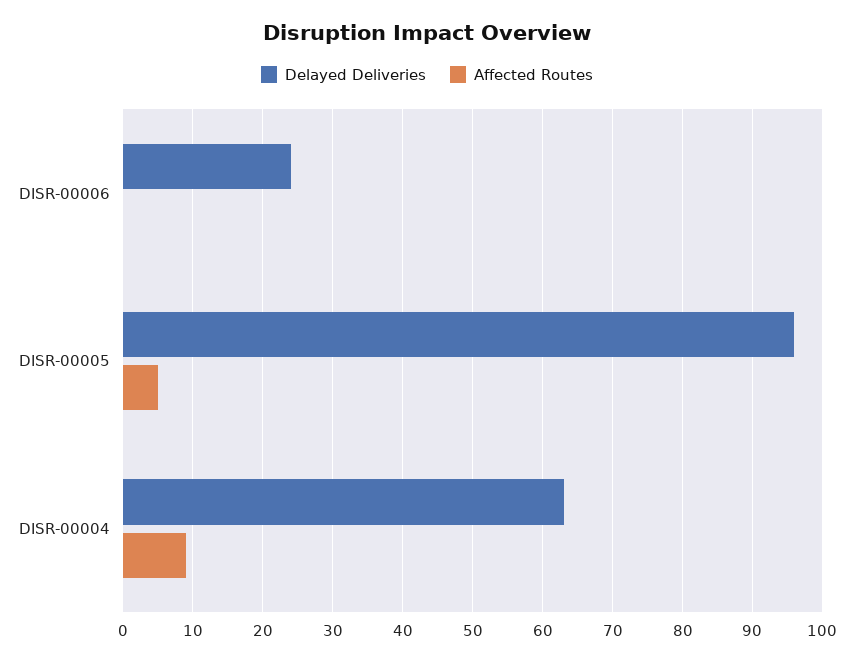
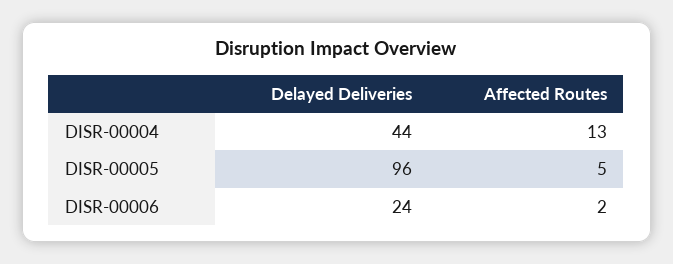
  {
    "Delayed Deliveries": {
      "DISR-00006": 24,
      "DISR-00005": 96,
-     "DISR-00004": 63
+     "DISR-00004": 44
    },
    "Affected Routes": {
-     "DISR-00006": 0,
+     "DISR-00006": 2,
      "DISR-00005": 5,
-     "DISR-00004": 9
+     "DISR-00004": 13
    }
  }

